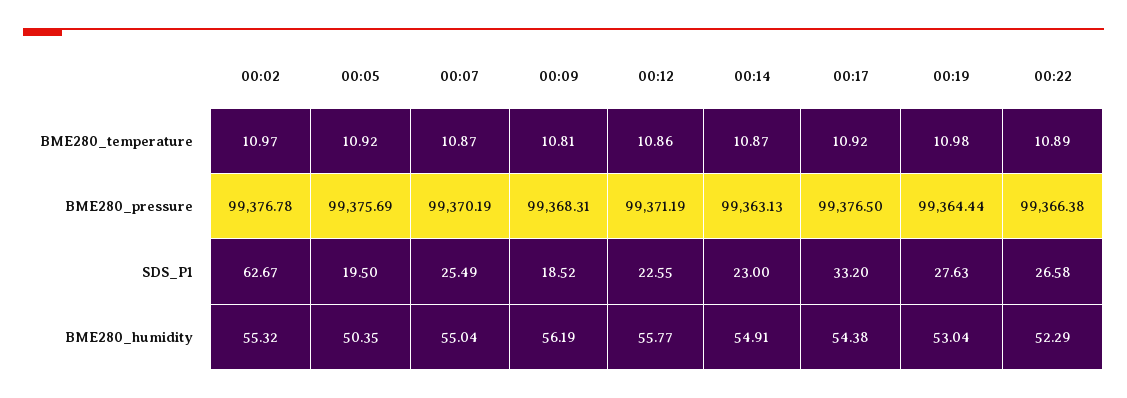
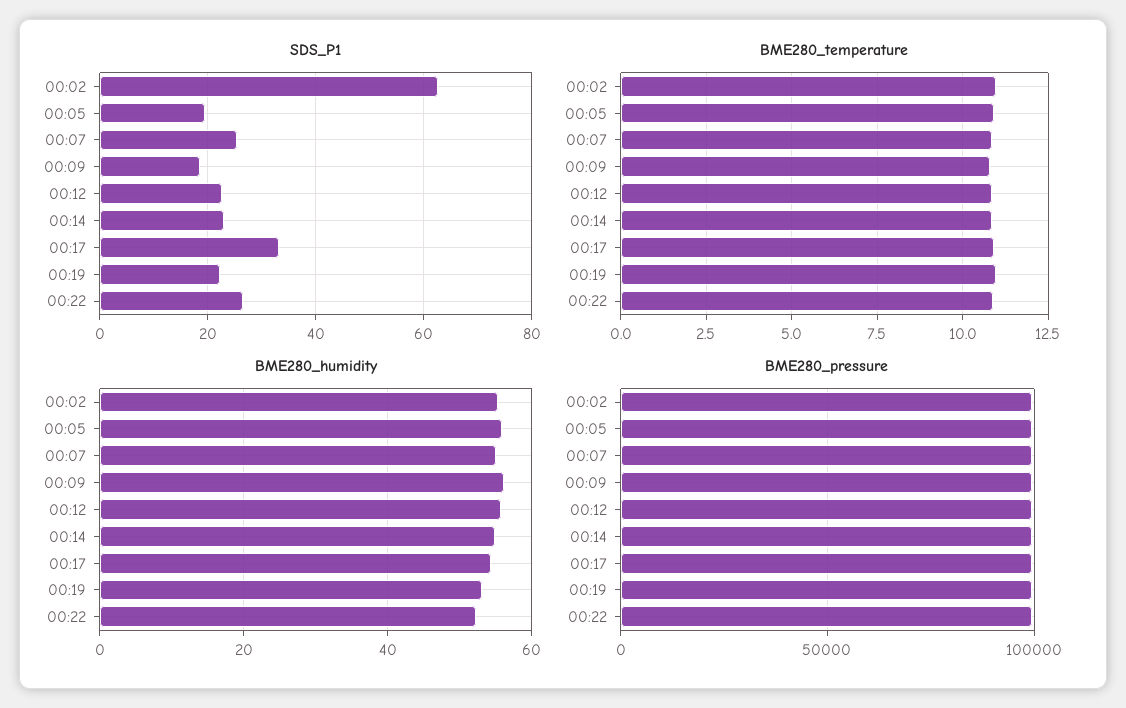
  {
    "BME280_temperature": {
      "00:02": 10.97,
      "00:05": 10.92,
      "00:07": 10.87,
      "00:09": 10.81,
      "00:12": 10.86,
      "00:14": 10.87,
      "00:17": 10.92,
      "00:19": 10.98,
      "00:22": 10.89
    },
    "BME280_pressure": {
      "00:02": 99376.78,
      "00:05": 99375.69,
      "00:07": 99370.19,
      "00:09": 99368.31,
      "00:12": 99371.19,
      "00:14": 99363.13,
      "00:17": 99376.5,
      "00:19": 99364.44,
      "00:22": 99366.38
    },
    "SDS_P1": {
      "00:02": 62.67,
      "00:05": 19.5,
      "00:07": 25.49,
      "00:09": 18.52,
      "00:12": 22.55,
      "00:14": 23,
      "00:17": 33.2,
-     "00:19": 27.63,
+     "00:19": 22,
      "00:22": 26.58
    },
    "BME280_humidity": {
      "00:02": 55.32,
-     "00:05": 50.35,
+     "00:05": 56,
      "00:07": 55.04,
      "00:09": 56.19,
      "00:12": 55.77,
      "00:14": 54.91,
      "00:17": 54.38,
      "00:19": 53.04,
      "00:22": 52.29
    }
  }

